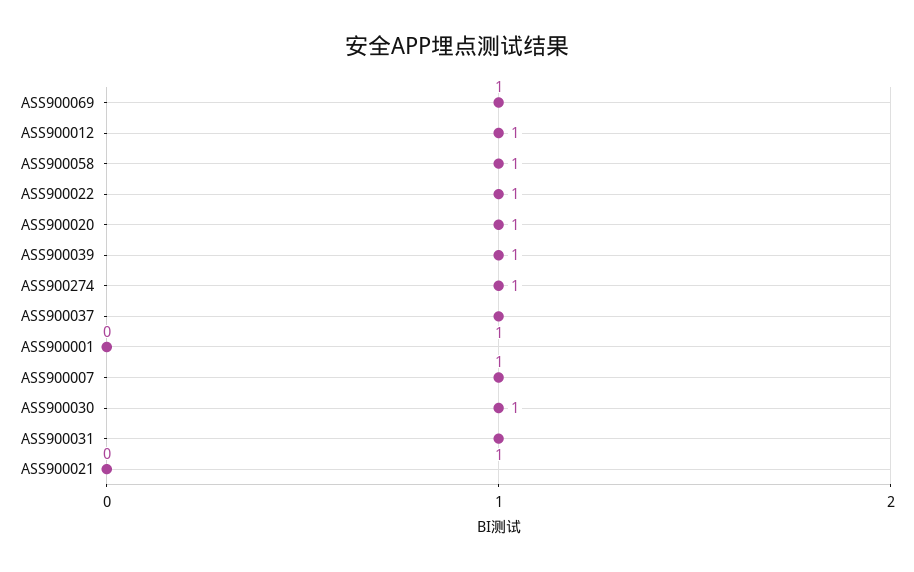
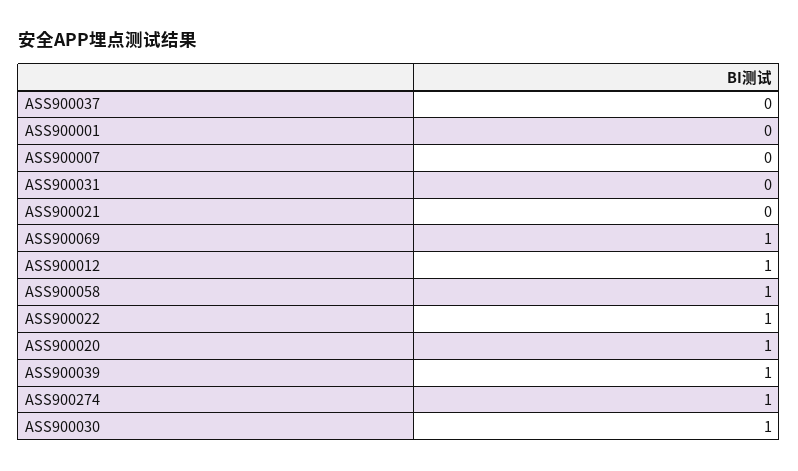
  {
    "ASS900069": 1,
    "ASS900012": 1,
    "ASS900058": 1,
    "ASS900022": 1,
    "ASS900020": 1,
    "ASS900039": 1,
    "ASS900274": 1,
-   "ASS900037": 1,
+   "ASS900037": 0,
    "ASS900001": 0,
-   "ASS900007": 1,
+   "ASS900007": 0,
    "ASS900030": 1,
-   "ASS900031": 1,
+   "ASS900031": 0,
    "ASS900021": 0
  }

